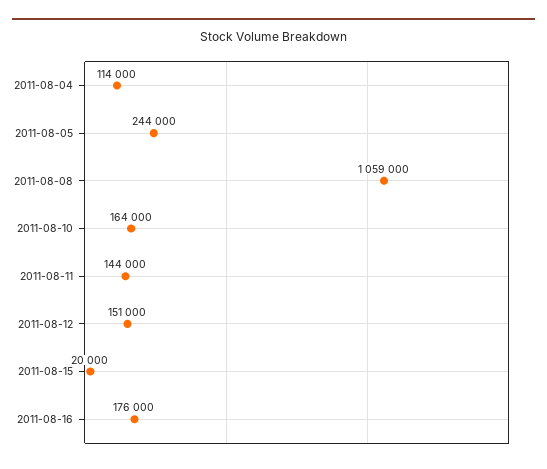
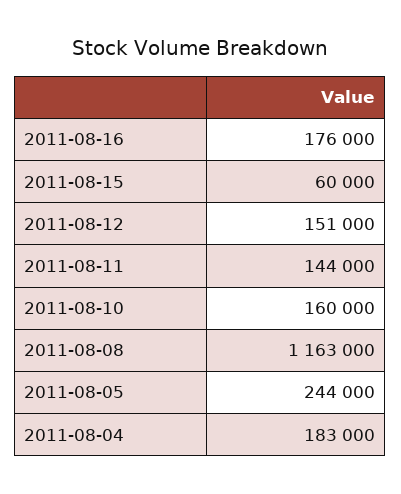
  {
-   "2011-08-04": 114000,
+   "2011-08-04": 183000,
    "2011-08-05": 244000,
-   "2011-08-08": 1059000,
+   "2011-08-08": 1163000,
-   "2011-08-10": 164000,
+   "2011-08-10": 160000,
    "2011-08-11": 144000,
    "2011-08-12": 151000,
-   "2011-08-15": 20000,
+   "2011-08-15": 60000,
    "2011-08-16": 176000
  }

